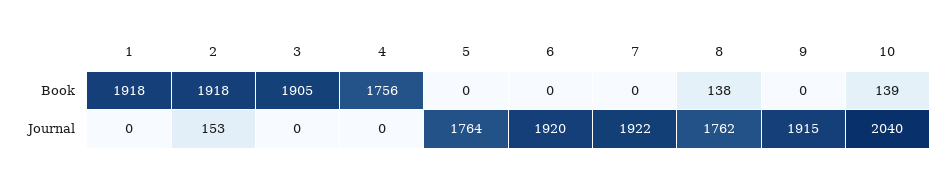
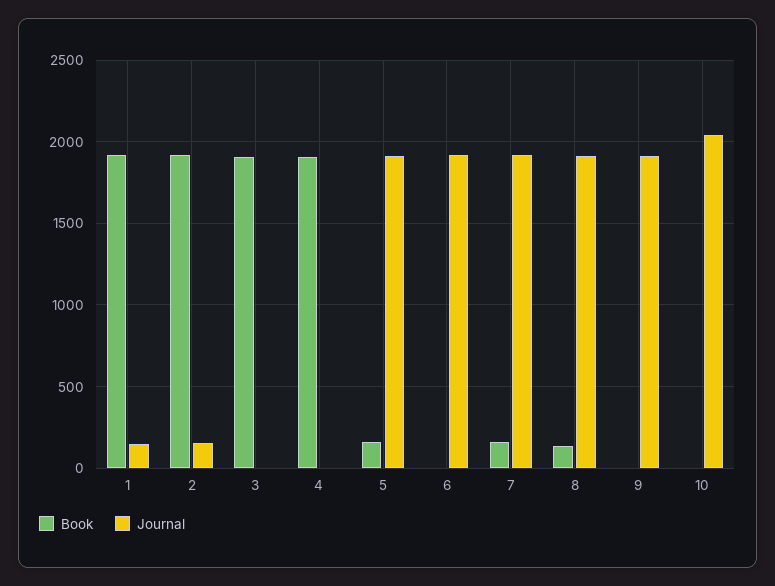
  {
    "Book": {
      "1": 1918,
      "2": 1918,
      "3": 1905,
-     "4": 1756,
+     "4": 1900,
-     "5": 0,
+     "5": 150,
      "6": 0,
-     "7": 0,
+     "7": 150,
      "8": 138,
      "9": 0,
-     "10": 139
+     "10": 0
    },
    "Journal": {
-     "1": 0,
+     "1": 150,
      "2": 153,
      "3": 0,
      "4": 0,
-     "5": 1764,
+     "5": 1900,
      "6": 1920,
      "7": 1922,
-     "8": 1762,
+     "8": 1900,
      "9": 1915,
      "10": 2040
    }
  }

